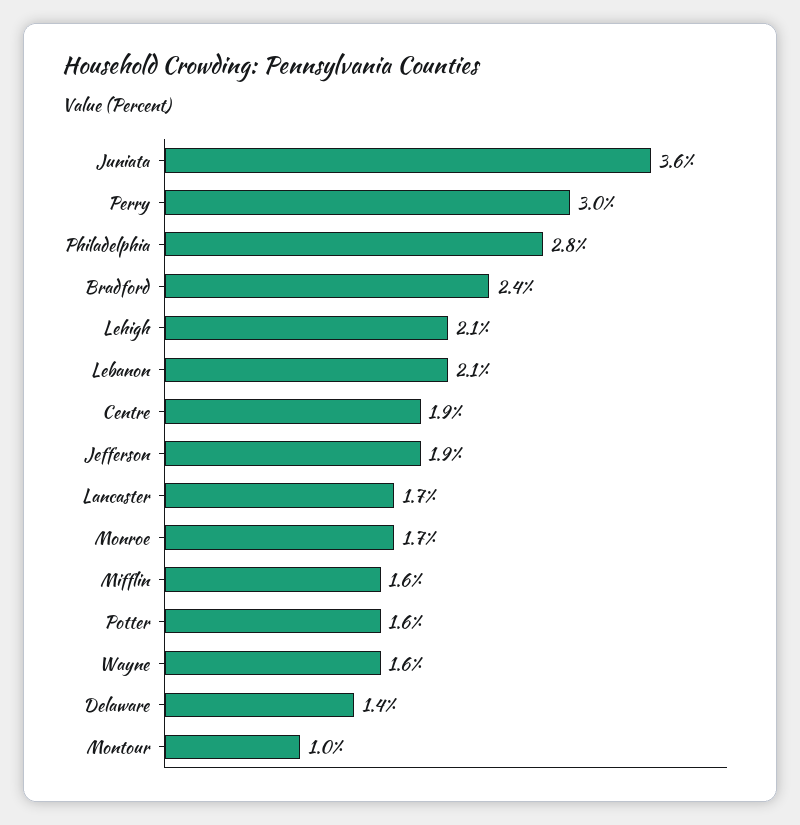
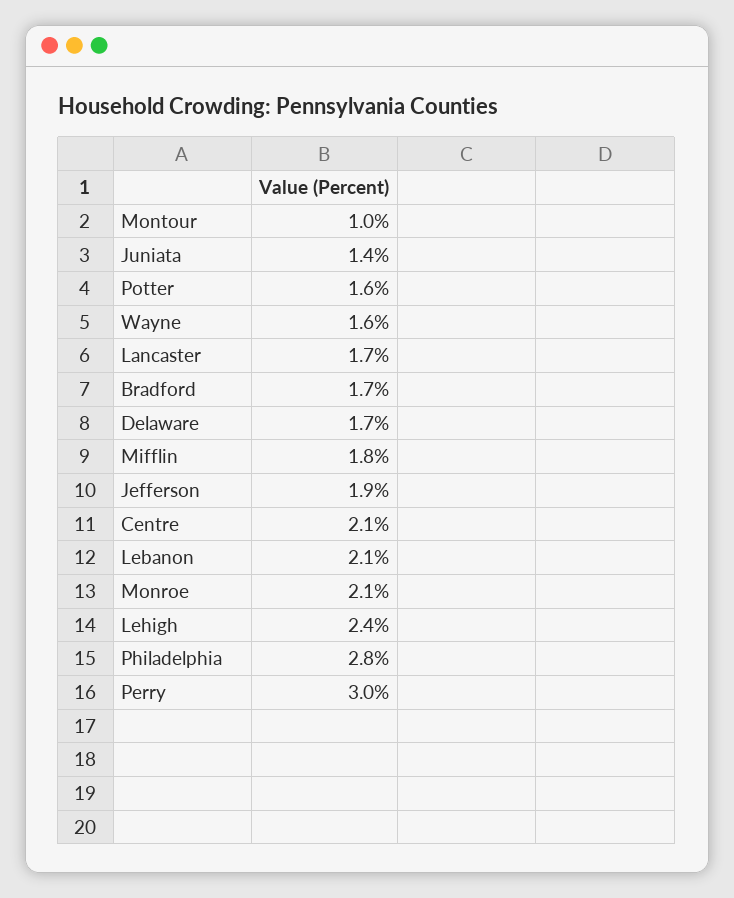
  {
-   "Juniata": 3.6,
+   "Juniata": 1.4,
    "Perry": 3,
    "Philadelphia": 2.8,
-   "Bradford": 2.4,
+   "Bradford": 1.7,
-   "Lehigh": 2.1,
+   "Lehigh": 2.4,
    "Lebanon": 2.1,
-   "Centre": 1.9,
+   "Centre": 2.1,
    "Jefferson": 1.9,
    "Lancaster": 1.7,
-   "Monroe": 1.7,
+   "Monroe": 2.1,
-   "Mifflin": 1.6,
+   "Mifflin": 1.8,
    "Potter": 1.6,
    "Wayne": 1.6,
-   "Delaware": 1.4,
+   "Delaware": 1.7,
    "Montour": 1
  }

